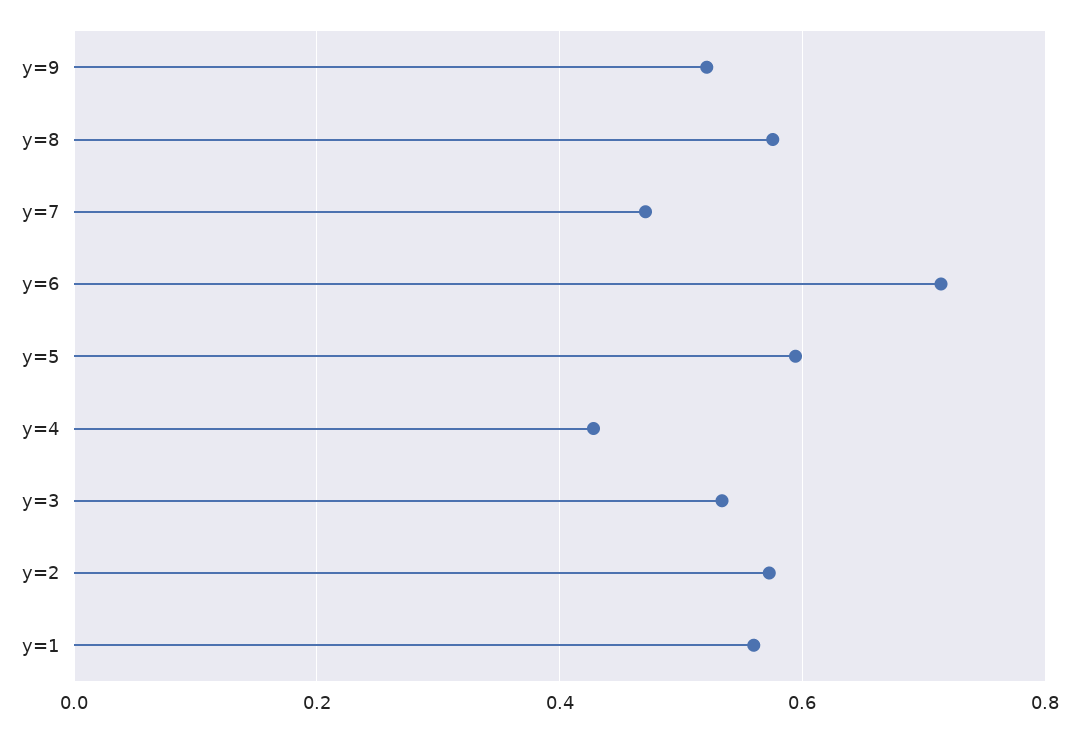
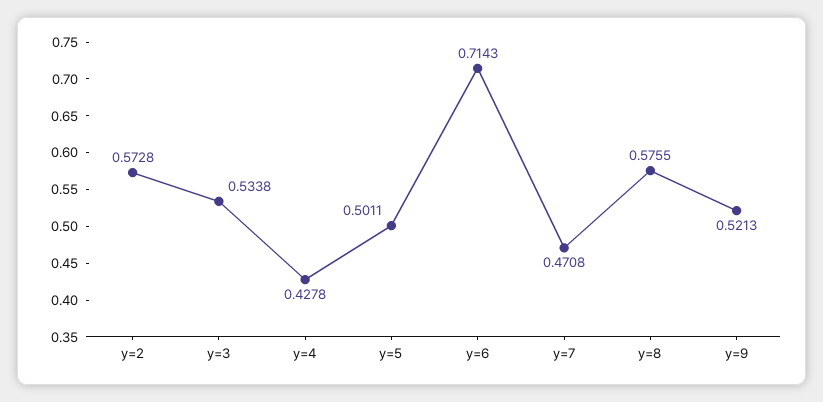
  {
    "y=9": 0.5213,
    "y=8": 0.5755,
    "y=7": 0.4708,
    "y=6": 0.7143,
-   "y=5": 0.6,
+   "y=5": 0.5011,
    "y=4": 0.4278,
    "y=3": 0.5338,
-   "y=2": 0.5728,
+   "y=2": 0.5728
-   "y=1": 0.56
  }

